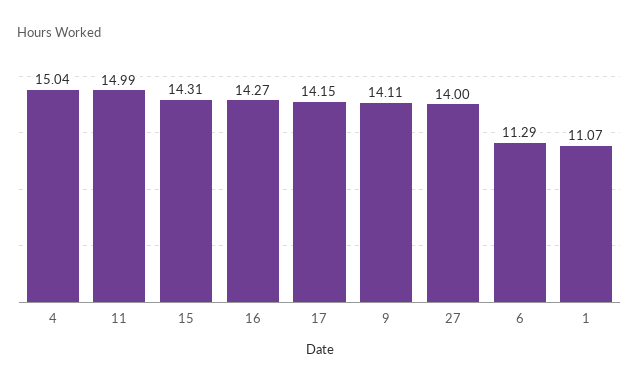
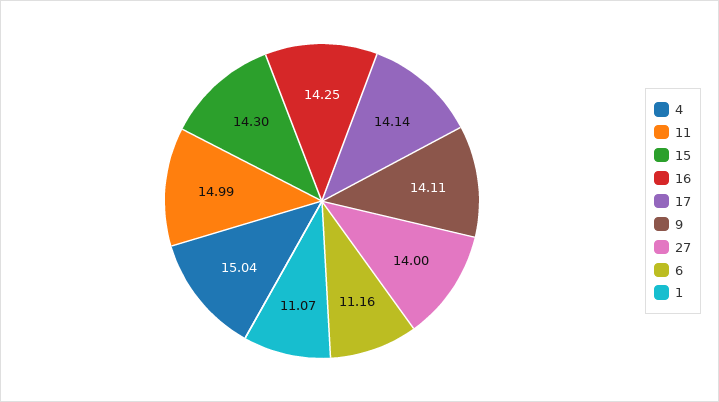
  {
    "4": 15.04,
    "11": 14.99,
-   "15": 14.31,
+   "15": 14.3,
-   "16": 14.27,
+   "16": 14.25,
-   "17": 14.15,
+   "17": 14.14,
    "9": 14.11,
    "27": 14,
-   "6": 11.29,
+   "6": 11.16,
    "1": 11.07
  }

